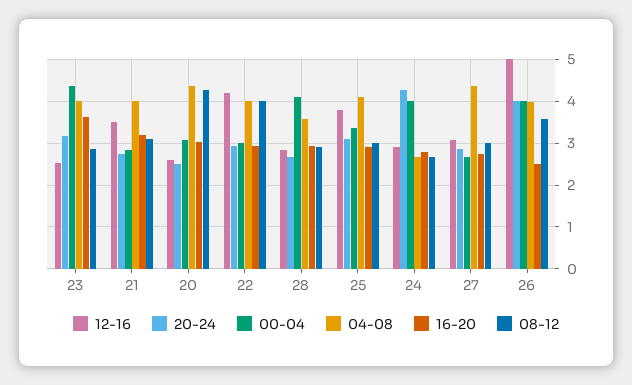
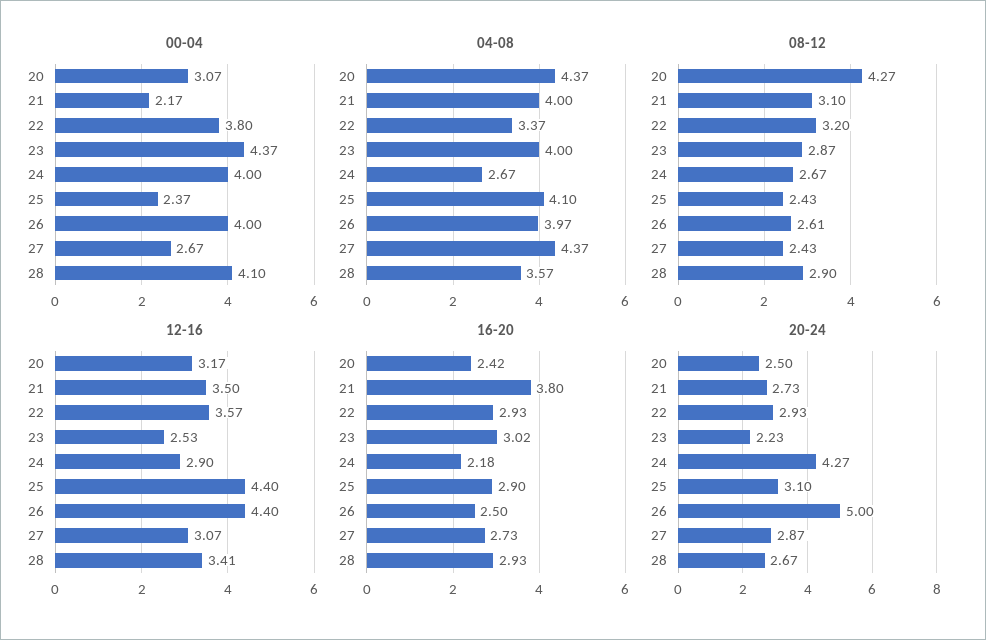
  {
    "12-16": {
      "23": 2.53,
      "21": 3.5,
-     "20": 2.6,
+     "20": 3.17,
-     "22": 4.2,
+     "22": 3.57,
-     "28": 2.8,
+     "28": 3.41,
-     "25": 3.8,
+     "25": 4.4,
      "24": 2.9,
      "27": 3.07,
-     "26": 5
+     "26": 4.4
    },
    "20-24": {
-     "23": 3.2,
+     "23": 2.23,
      "21": 2.73,
      "20": 2.5,
      "22": 2.93,
      "28": 2.67,
      "25": 3.1,
      "24": 4.27,
      "27": 2.87,
-     "26": 4
+     "26": 5
    },
    "00-04": {
      "23": 4.37,
-     "21": 2.8,
+     "21": 2.17,
      "20": 3.07,
-     "22": 3,
+     "22": 3.8,
      "28": 4.1,
-     "25": 3.4,
+     "25": 2.37,
      "24": 4,
      "27": 2.67,
      "26": 4
    },
    "04-08": {
      "23": 4,
      "21": 4,
      "20": 4.37,
-     "22": 4,
+     "22": 3.37,
      "28": 3.57,
      "25": 4.1,
      "24": 2.67,
      "27": 4.37,
      "26": 3.97
    },
    "16-20": {
-     "23": 3.6,
+     "23": 3.02,
-     "21": 3.2,
+     "21": 3.8,
-     "20": 3,
+     "20": 2.42,
      "22": 2.93,
      "28": 2.93,
      "25": 2.9,
-     "24": 2.8,
+     "24": 2.18,
      "27": 2.73,
      "26": 2.5
    },
    "08-12": {
      "23": 2.87,
      "21": 3.1,
      "20": 4.27,
-     "22": 4,
+     "22": 3.2,
      "28": 2.9,
-     "25": 3,
+     "25": 2.43,
      "24": 2.67,
-     "27": 3,
+     "27": 2.43,
-     "26": 3.6
+     "26": 2.61
    }
  }

